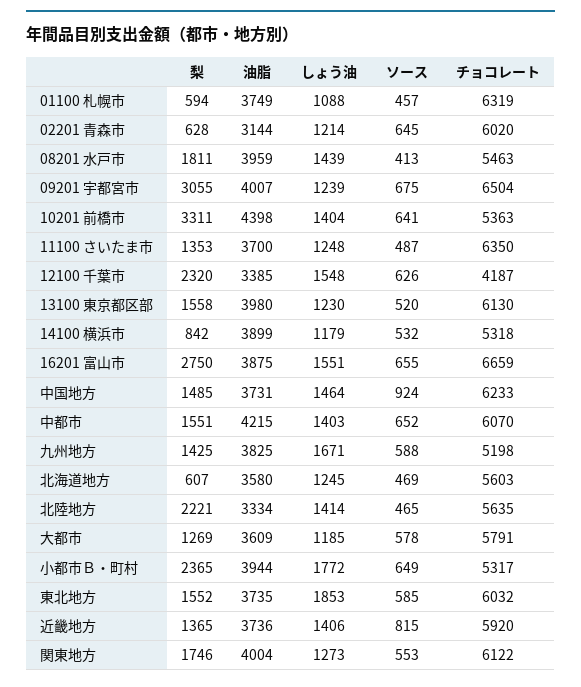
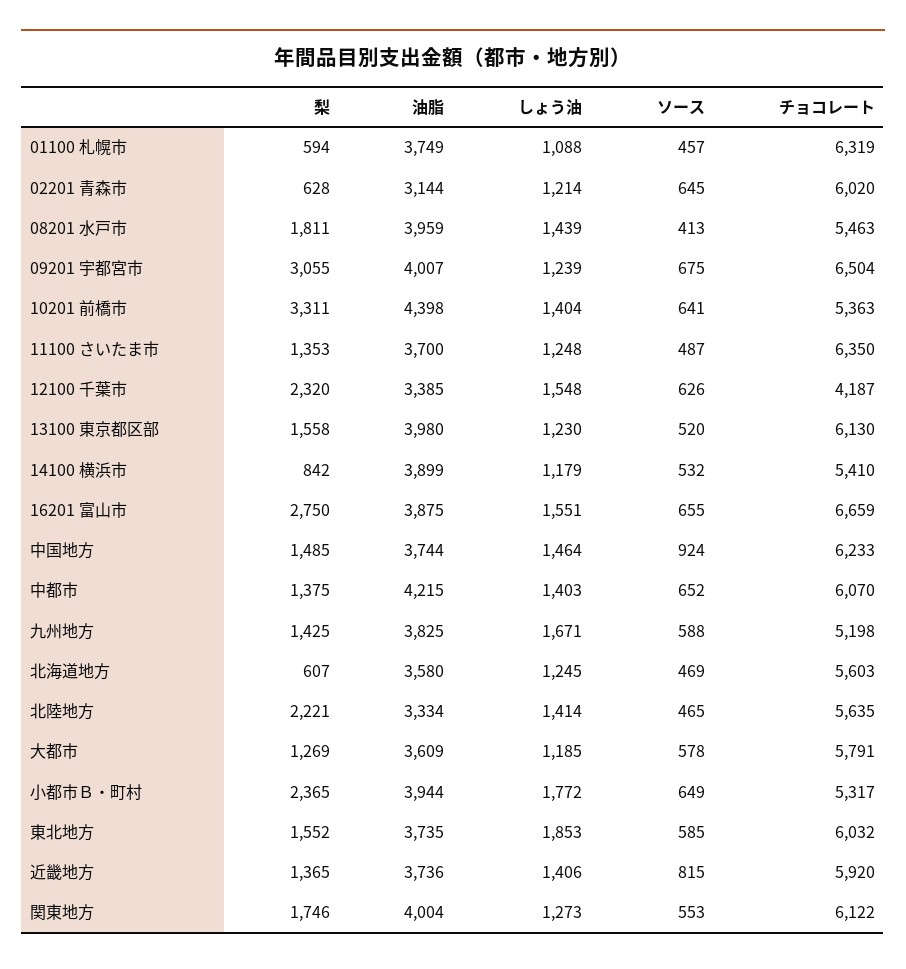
  {
    "梨": {
      "01100 札幌市": 594,
      "02201 青森市": 628,
      "08201 水戸市": 1811,
      "09201 宇都宮市": 3055,
      "10201 前橋市": 3311,
      "11100 さいたま市": 1353,
      "12100 千葉市": 2320,
      "13100 東京都区部": 1558,
      "14100 横浜市": 842,
      "16201 富山市": 2750,
      "中国地方": 1485,
-     "中都市": 1551,
+     "中都市": 1375,
      "九州地方": 1425,
      "北海道地方": 607,
      "北陸地方": 2221,
      "大都市": 1269,
      "小都市Ｂ・町村": 2365,
      "東北地方": 1552,
      "近畿地方": 1365,
      "関東地方": 1746
    },
    "油脂": {
      "01100 札幌市": 3749,
      "02201 青森市": 3144,
      "08201 水戸市": 3959,
      "09201 宇都宮市": 4007,
      "10201 前橋市": 4398,
      "11100 さいたま市": 3700,
      "12100 千葉市": 3385,
      "13100 東京都区部": 3980,
      "14100 横浜市": 3899,
      "16201 富山市": 3875,
-     "中国地方": 3731,
+     "中国地方": 3744,
      "中都市": 4215,
      "九州地方": 3825,
      "北海道地方": 3580,
      "北陸地方": 3334,
      "大都市": 3609,
      "小都市Ｂ・町村": 3944,
      "東北地方": 3735,
      "近畿地方": 3736,
      "関東地方": 4004
    },
    "しょう油": {
      "01100 札幌市": 1088,
      "02201 青森市": 1214,
      "08201 水戸市": 1439,
      "09201 宇都宮市": 1239,
      "10201 前橋市": 1404,
      "11100 さいたま市": 1248,
      "12100 千葉市": 1548,
      "13100 東京都区部": 1230,
      "14100 横浜市": 1179,
      "16201 富山市": 1551,
      "中国地方": 1464,
      "中都市": 1403,
      "九州地方": 1671,
      "北海道地方": 1245,
      "北陸地方": 1414,
      "大都市": 1185,
      "小都市Ｂ・町村": 1772,
      "東北地方": 1853,
      "近畿地方": 1406,
      "関東地方": 1273
    },
    "ソース": {
      "01100 札幌市": 457,
      "02201 青森市": 645,
      "08201 水戸市": 413,
      "09201 宇都宮市": 675,
      "10201 前橋市": 641,
      "11100 さいたま市": 487,
      "12100 千葉市": 626,
      "13100 東京都区部": 520,
      "14100 横浜市": 532,
      "16201 富山市": 655,
      "中国地方": 924,
      "中都市": 652,
      "九州地方": 588,
      "北海道地方": 469,
      "北陸地方": 465,
      "大都市": 578,
      "小都市Ｂ・町村": 649,
      "東北地方": 585,
      "近畿地方": 815,
      "関東地方": 553
    },
    "チョコレート": {
      "01100 札幌市": 6319,
      "02201 青森市": 6020,
      "08201 水戸市": 5463,
      "09201 宇都宮市": 6504,
      "10201 前橋市": 5363,
      "11100 さいたま市": 6350,
      "12100 千葉市": 4187,
      "13100 東京都区部": 6130,
-     "14100 横浜市": 5318,
+     "14100 横浜市": 5410,
      "16201 富山市": 6659,
      "中国地方": 6233,
      "中都市": 6070,
      "九州地方": 5198,
      "北海道地方": 5603,
      "北陸地方": 5635,
      "大都市": 5791,
      "小都市Ｂ・町村": 5317,
      "東北地方": 6032,
      "近畿地方": 5920,
      "関東地方": 6122
    }
  }

